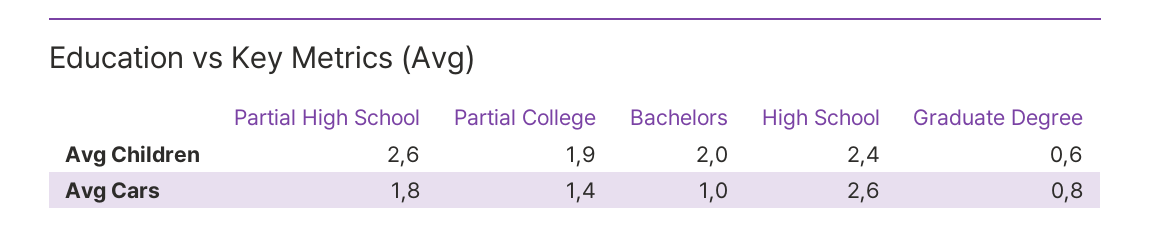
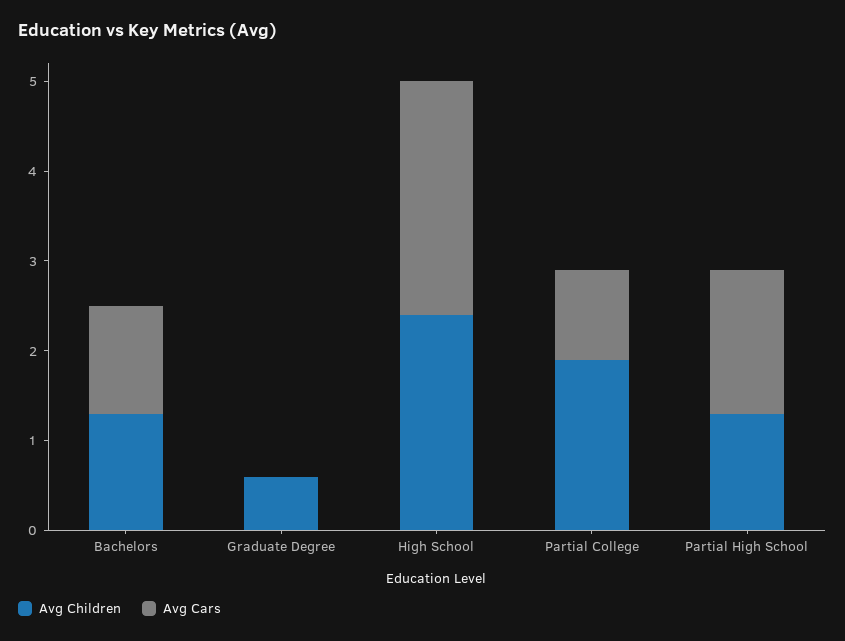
  {
    "Avg Children": {
-     "Partial High School": 2.6,
+     "Partial High School": 1.3,
      "Partial College": 1.9,
-     "Bachelors": 2,
+     "Bachelors": 1.3,
      "High School": 2.4,
      "Graduate Degree": 0.6
    },
    "Avg Cars": {
-     "Partial High School": 1.8,
+     "Partial High School": 1.6,
-     "Partial College": 1.4,
+     "Partial College": 1,
-     "Bachelors": 1,
+     "Bachelors": 1.2,
      "High School": 2.6,
-     "Graduate Degree": 0.8
+     "Graduate Degree": 0
    }
  }

